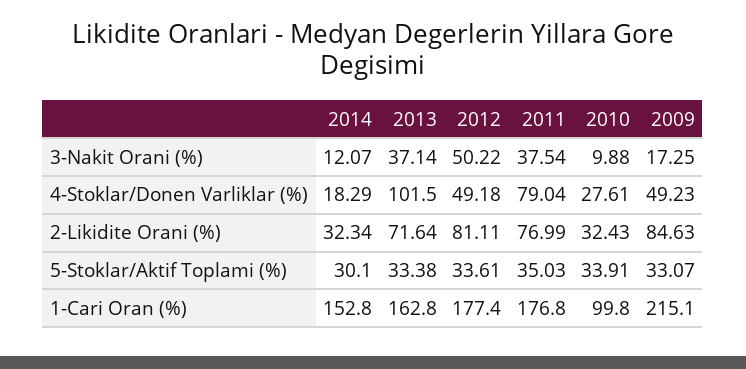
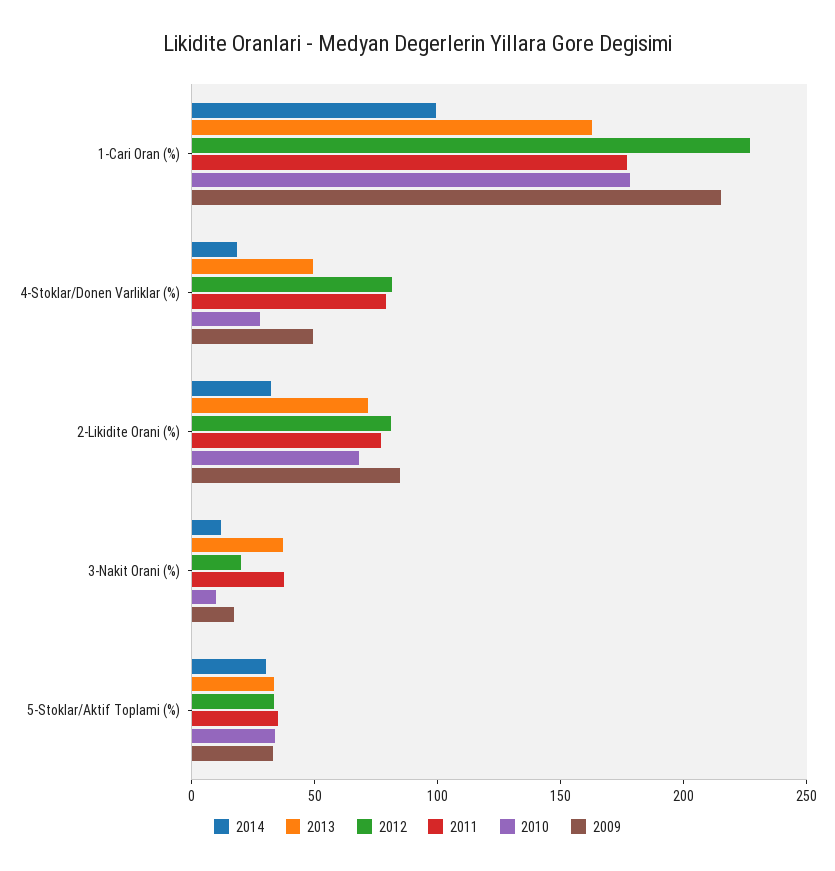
  {
    "2014": {
      "3-Nakit Orani (%)": 12.07,
      "4-Stoklar/Donen Varliklar (%)": 18.29,
      "2-Likidite Orani (%)": 32.34,
      "5-Stoklar/Aktif Toplami (%)": 30.1,
-     "1-Cari Oran (%)": 152.8
+     "1-Cari Oran (%)": 100
    },
    "2013": {
      "3-Nakit Orani (%)": 37.14,
-     "4-Stoklar/Donen Varliklar (%)": 101.5,
+     "4-Stoklar/Donen Varliklar (%)": 50,
      "2-Likidite Orani (%)": 71.64,
      "5-Stoklar/Aktif Toplami (%)": 33.38,
      "1-Cari Oran (%)": 162.8
    },
    "2012": {
-     "3-Nakit Orani (%)": 50.22,
+     "3-Nakit Orani (%)": 20,
-     "4-Stoklar/Donen Varliklar (%)": 49.18,
+     "4-Stoklar/Donen Varliklar (%)": 80,
      "2-Likidite Orani (%)": 81.11,
      "5-Stoklar/Aktif Toplami (%)": 33.61,
-     "1-Cari Oran (%)": 177.4
+     "1-Cari Oran (%)": 230
    },
    "2011": {
      "3-Nakit Orani (%)": 37.54,
      "4-Stoklar/Donen Varliklar (%)": 79.04,
      "2-Likidite Orani (%)": 76.99,
      "5-Stoklar/Aktif Toplami (%)": 35.03,
      "1-Cari Oran (%)": 176.8
    },
    "2010": {
      "3-Nakit Orani (%)": 9.88,
      "4-Stoklar/Donen Varliklar (%)": 27.61,
-     "2-Likidite Orani (%)": 32.43,
+     "2-Likidite Orani (%)": 70,
      "5-Stoklar/Aktif Toplami (%)": 33.91,
-     "1-Cari Oran (%)": 99.8
+     "1-Cari Oran (%)": 180
    },
    "2009": {
      "3-Nakit Orani (%)": 17.25,
      "4-Stoklar/Donen Varliklar (%)": 49.23,
      "2-Likidite Orani (%)": 84.63,
      "5-Stoklar/Aktif Toplami (%)": 33.07,
      "1-Cari Oran (%)": 215.1
    }
  }

